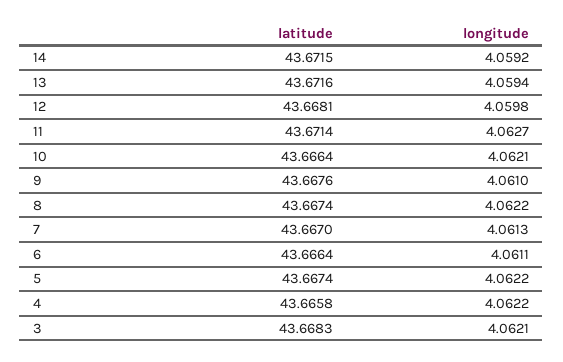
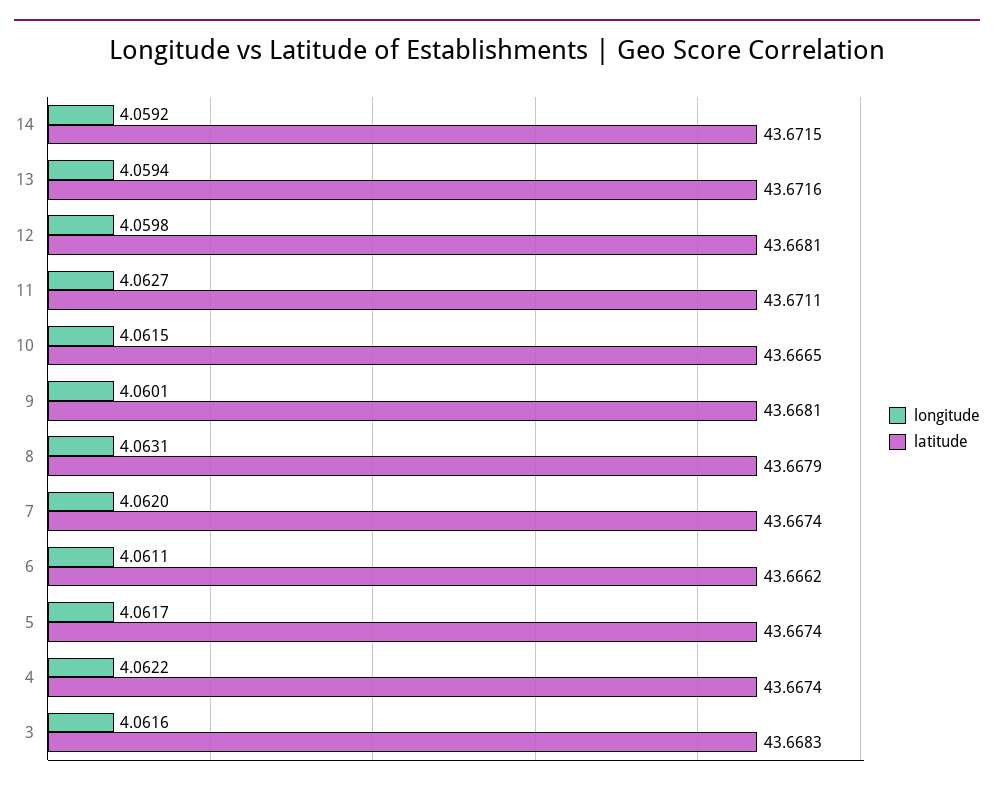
  {
    "latitude": {
      "14": 43.6715,
      "13": 43.6716,
      "12": 43.6681,
-     "11": 43.6714,
+     "11": 43.6711,
-     "10": 43.6664,
+     "10": 43.6665,
-     "9": 43.6676,
+     "9": 43.6681,
-     "8": 43.6674,
+     "8": 43.6679,
-     "7": 43.667,
+     "7": 43.6674,
-     "6": 43.6664,
+     "6": 43.6662,
      "5": 43.6674,
-     "4": 43.6658,
+     "4": 43.6674,
      "3": 43.6683
    },
    "longitude": {
      "14": 4.0592,
      "13": 4.0594,
      "12": 4.0598,
      "11": 4.0627,
-     "10": 4.0621,
+     "10": 4.0615,
-     "9": 4.061,
+     "9": 4.0601,
-     "8": 4.0622,
+     "8": 4.0631,
-     "7": 4.0613,
+     "7": 4.062,
      "6": 4.0611,
-     "5": 4.0622,
+     "5": 4.0617,
      "4": 4.0622,
-     "3": 4.0621
+     "3": 4.0616
    }
  }

